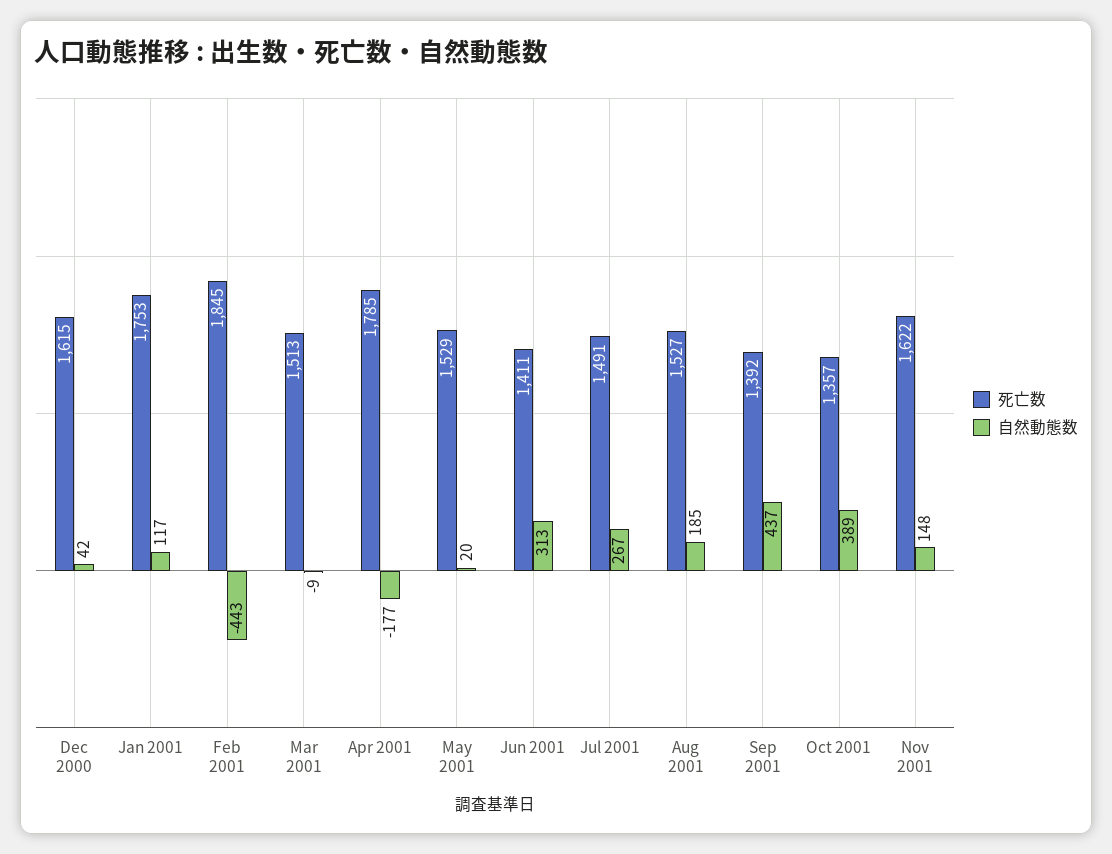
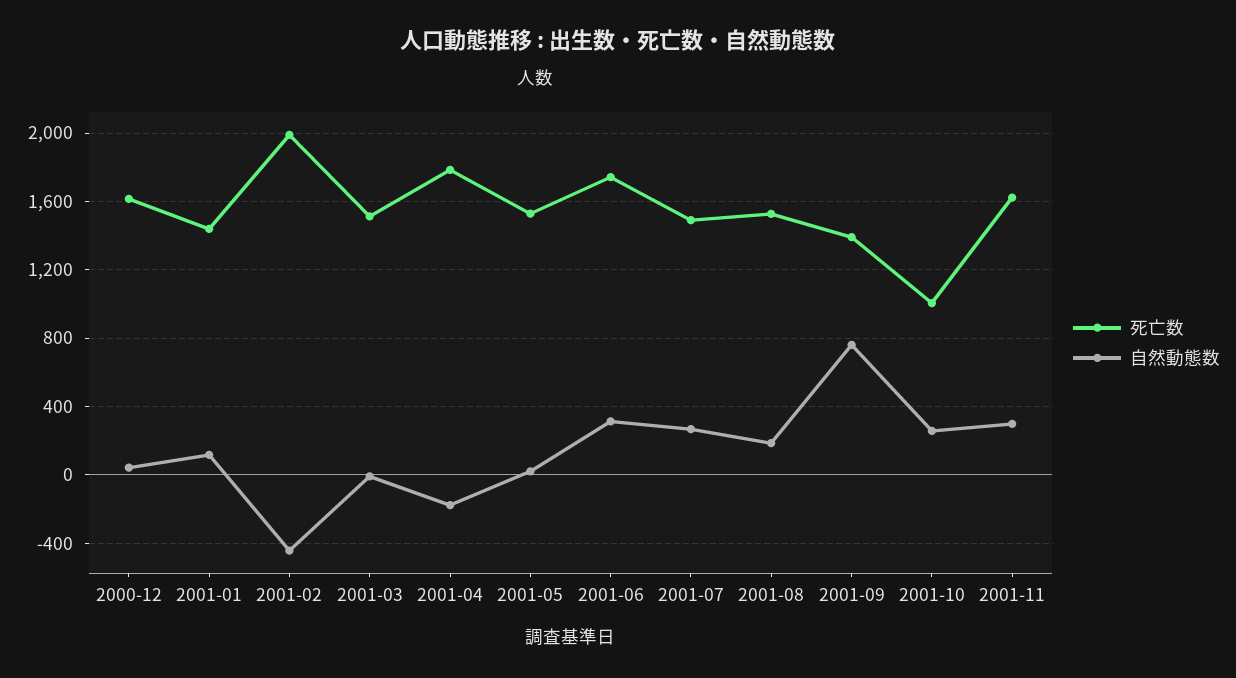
  {
    "死亡数": {
      "Dec 2000": 1615,
-     "Jan 2001": 1753,
+     "Jan 2001": 1450,
-     "Feb 2001": 1845,
+     "Feb 2001": 2000,
      "Mar 2001": 1513,
      "Apr 2001": 1785,
      "May 2001": 1529,
-     "Jun 2001": 1411,
+     "Jun 2001": 1750,
      "Jul 2001": 1491,
      "Aug 2001": 1527,
      "Sep 2001": 1392,
-     "Oct 2001": 1357,
+     "Oct 2001": 1000,
      "Nov 2001": 1622
    },
    "自然動態数": {
      "Dec 2000": 42,
      "Jan 2001": 117,
      "Feb 2001": -443,
      "Mar 2001": -9,
      "Apr 2001": -177,
      "May 2001": 20,
      "Jun 2001": 313,
      "Jul 2001": 267,
      "Aug 2001": 185,
-     "Sep 2001": 437,
+     "Sep 2001": 750,
-     "Oct 2001": 389,
+     "Oct 2001": 250,
-     "Nov 2001": 148
+     "Nov 2001": 300
    }
  }

